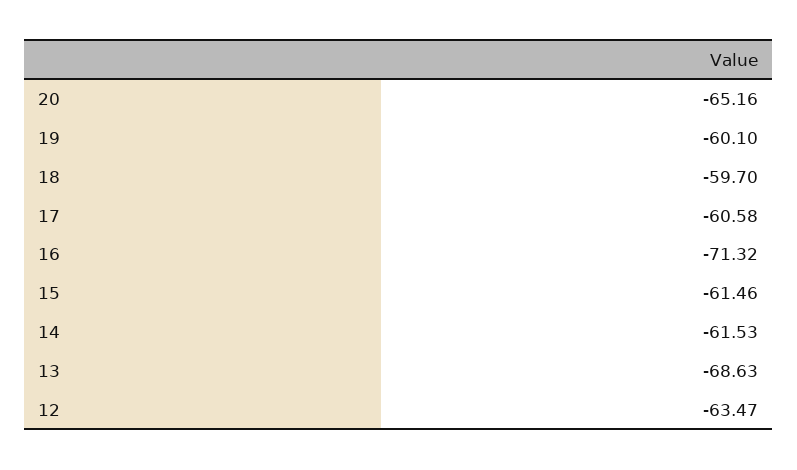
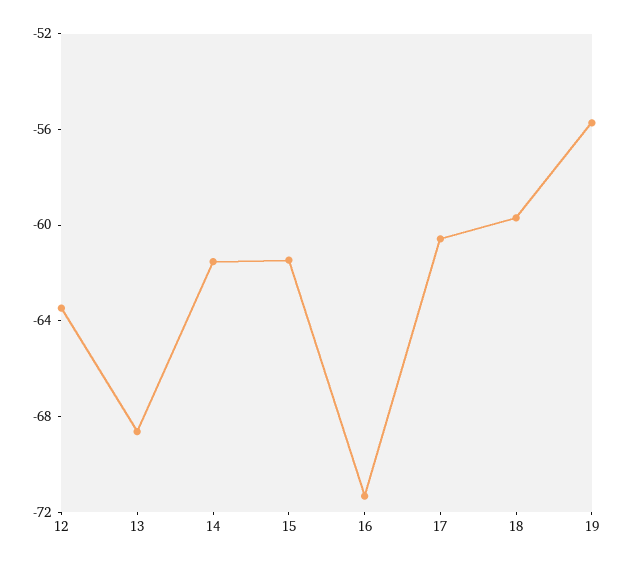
  {
-   "20": -65.16,
-   "19": -60.1,
+   "19": -56,
    "18": -59.7,
    "17": -60.58,
    "16": -71.32,
    "15": -61.46,
    "14": -61.53,
    "13": -68.63,
    "12": -63.47
  }

